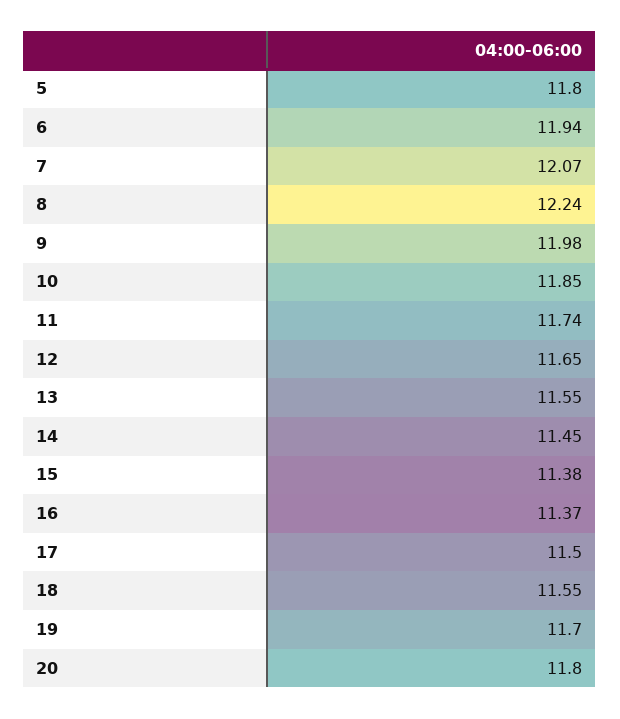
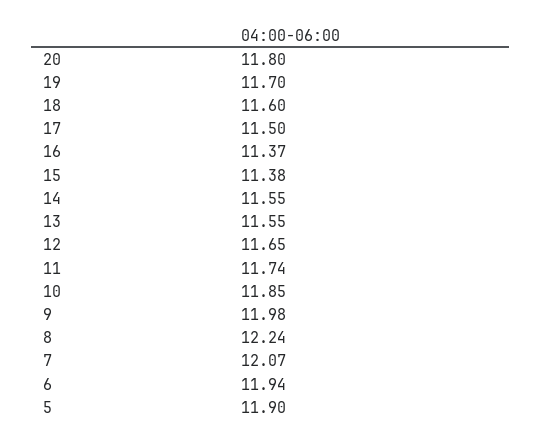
  {
-   "5": 11.8,
+   "5": 11.9,
    "6": 11.94,
    "7": 12.07,
    "8": 12.24,
    "9": 11.98,
    "10": 11.85,
    "11": 11.74,
    "12": 11.65,
    "13": 11.55,
-   "14": 11.45,
+   "14": 11.55,
    "15": 11.38,
    "16": 11.37,
    "17": 11.5,
-   "18": 11.55,
+   "18": 11.6,
    "19": 11.7,
    "20": 11.8
  }

